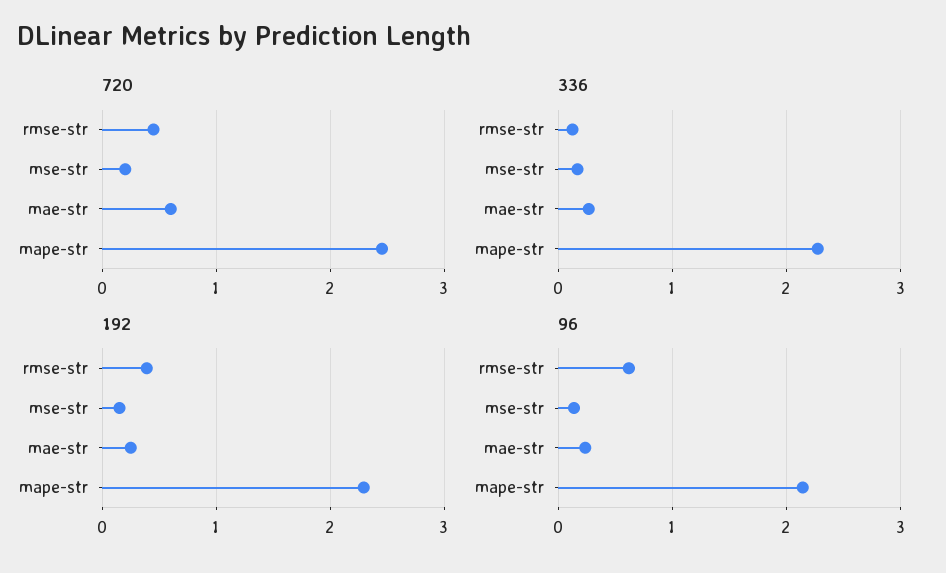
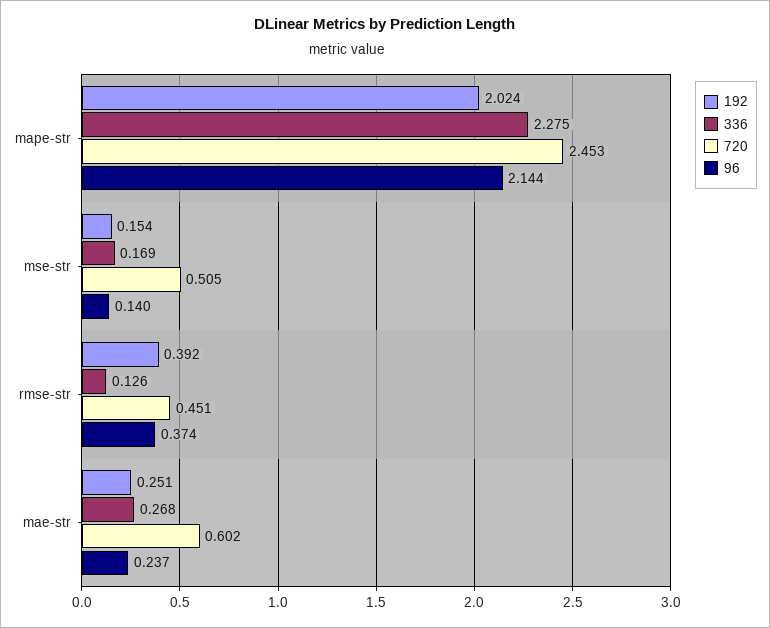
  {
    "720": {
      "rmse-str": 0.451,
-     "mse-str": 0.2,
+     "mse-str": 0.505,
      "mae-str": 0.602,
      "mape-str": 2.453
    },
    "336": {
      "rmse-str": 0.126,
      "mse-str": 0.169,
      "mae-str": 0.268,
      "mape-str": 2.275
    },
    "192": {
      "rmse-str": 0.392,
      "mse-str": 0.154,
      "mae-str": 0.251,
-     "mape-str": 2.3
+     "mape-str": 2.024
    },
    "96": {
-     "rmse-str": 0.6,
+     "rmse-str": 0.374,
      "mse-str": 0.14,
      "mae-str": 0.237,
      "mape-str": 2.144
    }
  }

